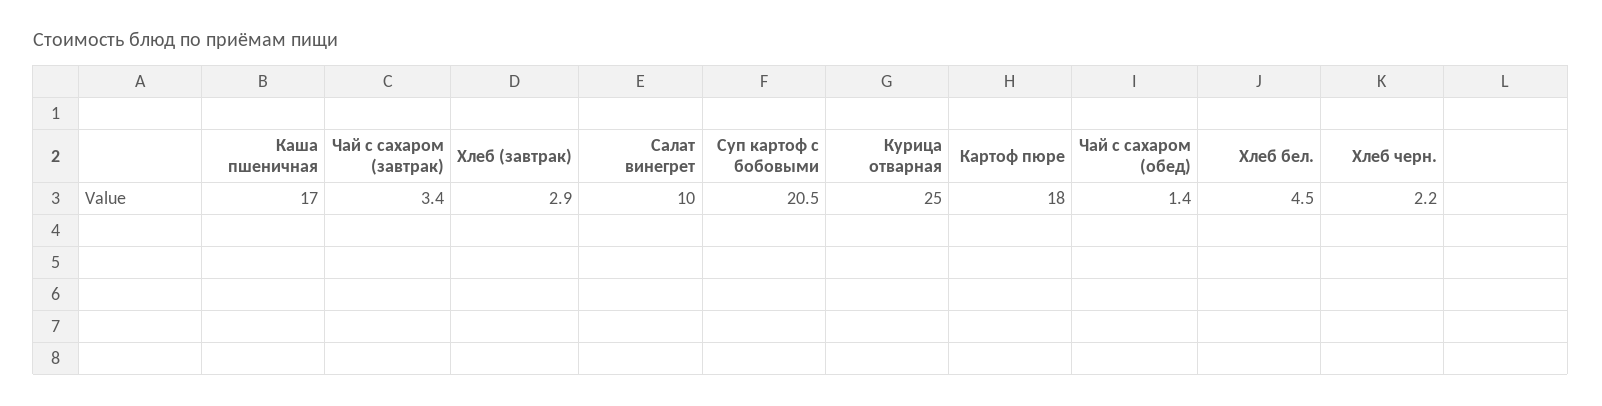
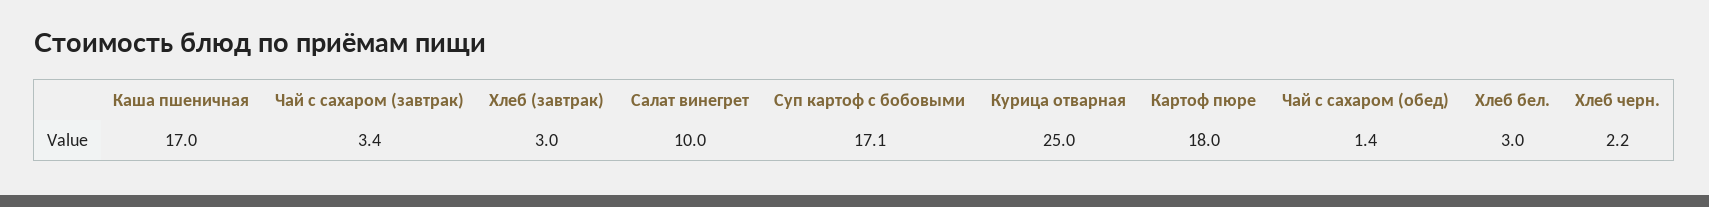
  {
    "Каша пшеничная": 17,
    "Чай с сахаром (завтрак)": 3.4,
-   "Хлеб (завтрак)": 2.9,
+   "Хлеб (завтрак)": 3,
    "Салат винегрет": 10,
-   "Суп картоф с бобовыми": 20.5,
+   "Суп картоф с бобовыми": 17.1,
    "Курица отварная": 25,
    "Картоф пюре": 18,
    "Чай с сахаром (обед)": 1.4,
-   "Хлеб бел.": 4.5,
+   "Хлеб бел.": 3,
    "Хлеб черн.": 2.2
  }

